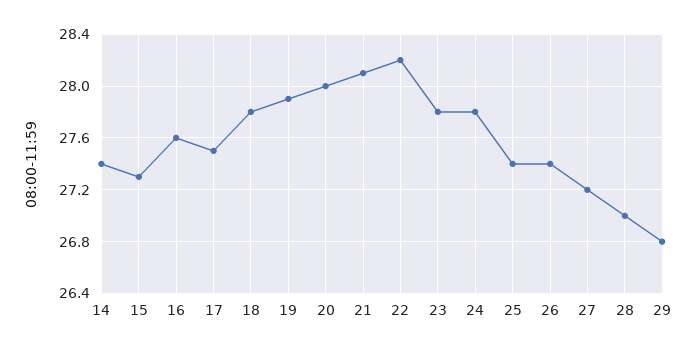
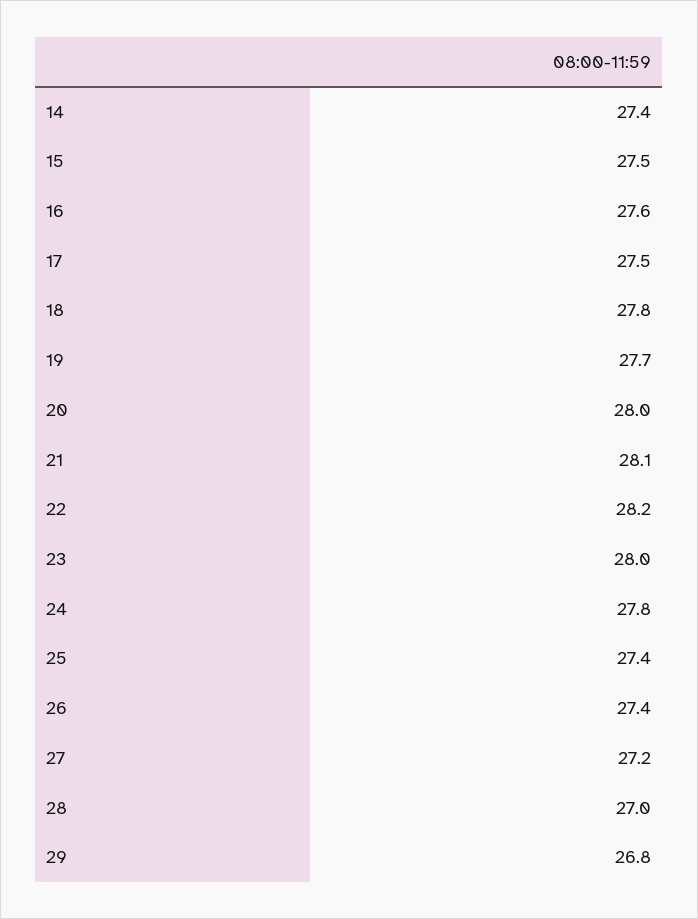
  {
    "14": 27.4,
-   "15": 27.3,
+   "15": 27.5,
    "16": 27.6,
    "17": 27.5,
    "18": 27.8,
-   "19": 27.9,
+   "19": 27.7,
    "20": 28,
    "21": 28.1,
    "22": 28.2,
-   "23": 27.8,
+   "23": 28,
    "24": 27.8,
    "25": 27.4,
    "26": 27.4,
    "27": 27.2,
    "28": 27,
    "29": 26.8
  }

